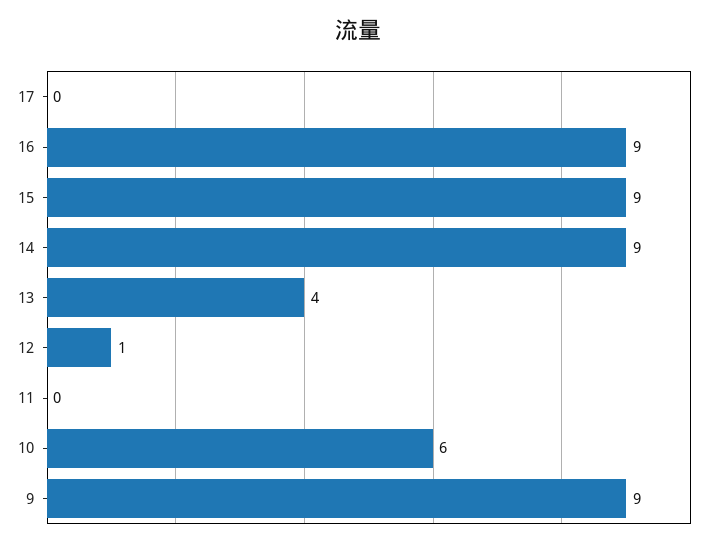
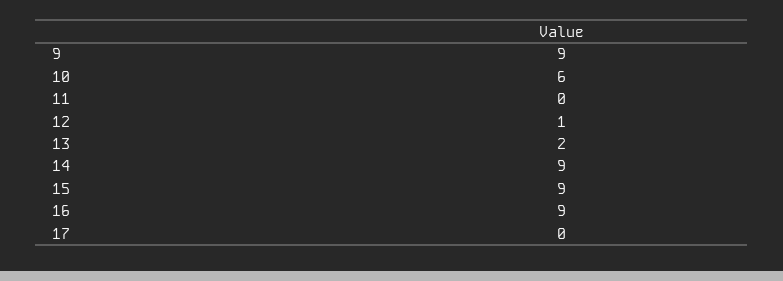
  {
    "17": 0,
    "16": 9,
    "15": 9,
    "14": 9,
-   "13": 4,
+   "13": 2,
    "12": 1,
    "11": 0,
    "10": 6,
    "9": 9
  }

